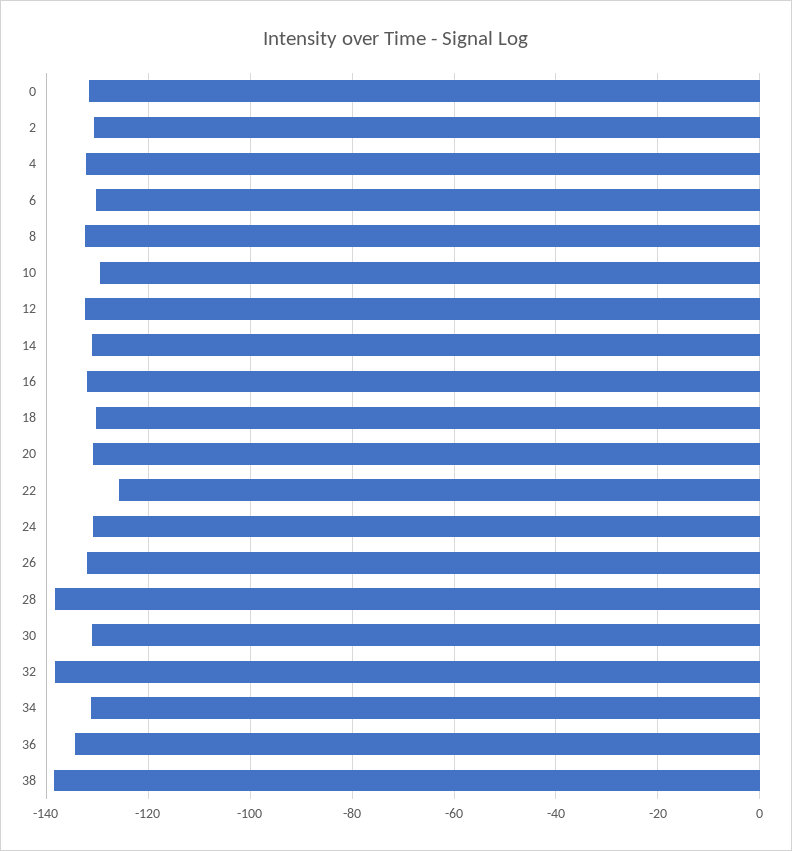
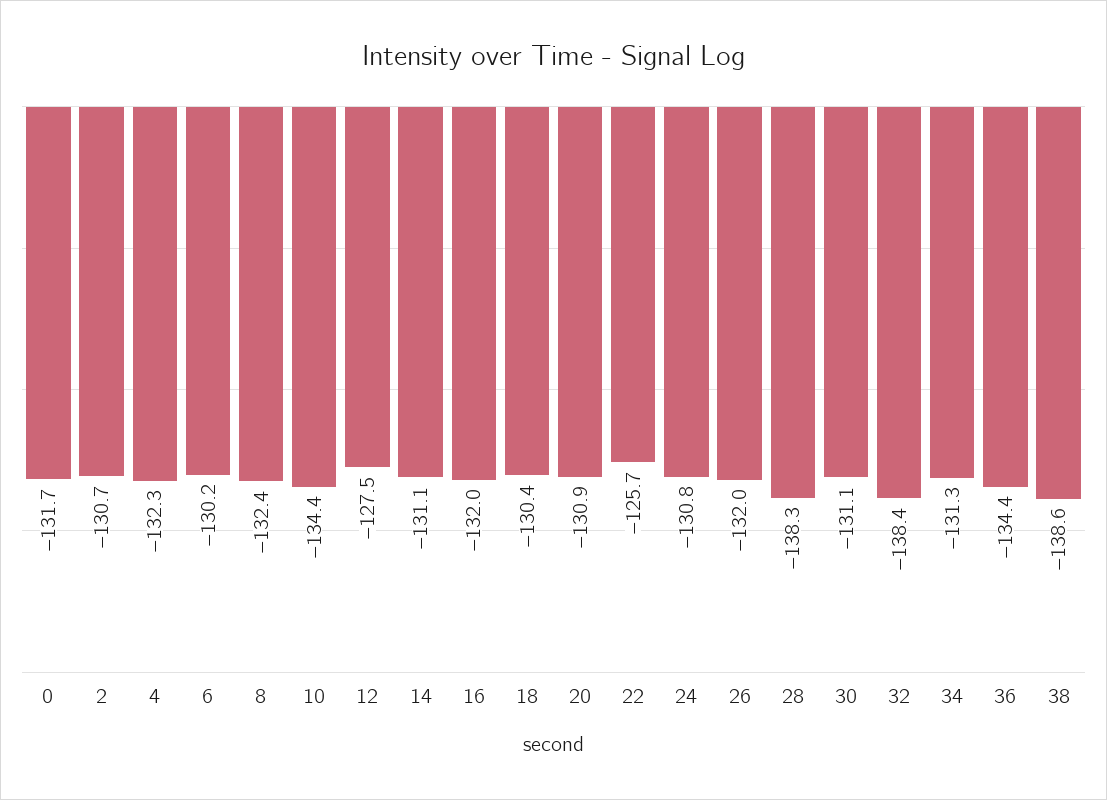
  {
    "0": -131.7,
    "2": -130.7,
    "4": -132.3,
    "6": -130.2,
    "8": -132.4,
-   "10": -130,
+   "10": -134.4,
-   "12": -132,
+   "12": -127.5,
    "14": -131.1,
    "16": -132,
    "18": -130.4,
    "20": -130.9,
    "22": -125.7,
    "24": -130.8,
    "26": -132,
    "28": -138.3,
    "30": -131.1,
    "32": -138.4,
    "34": -131.3,
    "36": -134.4,
    "38": -138.6
  }

